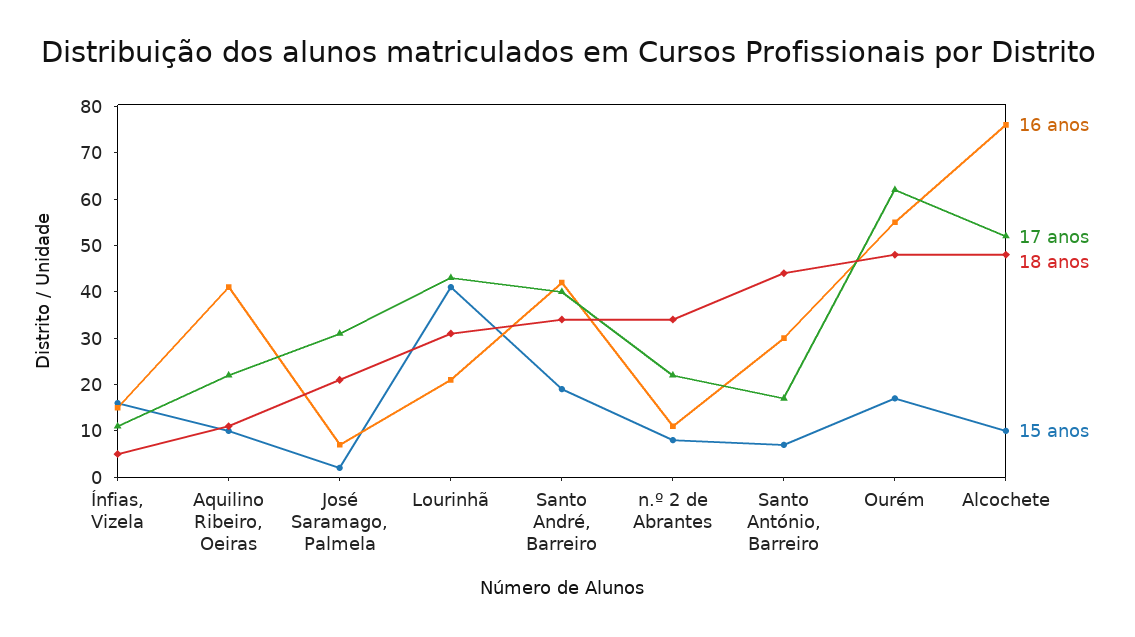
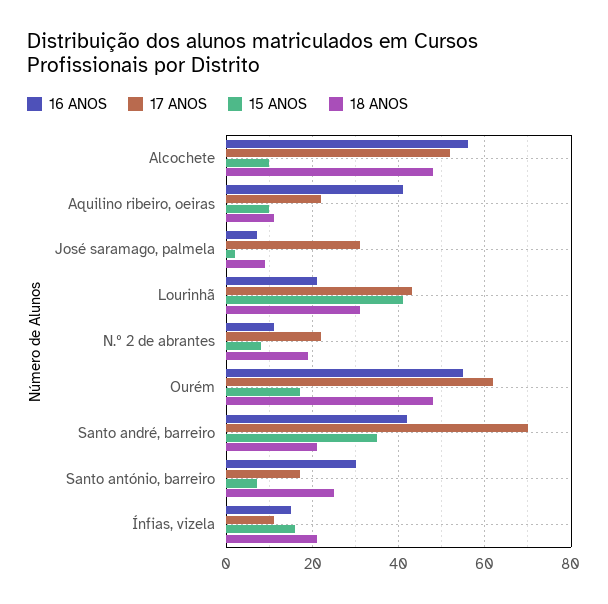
  {
    "16 anos": {
      "Ínfias, Vizela": 15,
      "Aquilino Ribeiro, Oeiras": 40,
      "José Saramago, Palmela": 5,
      "Lourinhã": 20,
      "Santo André, Barreiro": 40,
      "n.º 2 de Abrantes": 10,
      "Santo António, Barreiro": 30,
      "Ourém": 55,
-     "Alcochete": 75
+     "Alcochete": 55
    },
    "17 anos": {
      "Ínfias, Vizela": 10,
      "Aquilino Ribeiro, Oeiras": 20,
      "José Saramago, Palmela": 30,
      "Lourinhã": 45,
-     "Santo André, Barreiro": 40,
+     "Santo André, Barreiro": 70,
      "n.º 2 de Abrantes": 20,
      "Santo António, Barreiro": 15,
      "Ourém": 60,
      "Alcochete": 50
    },
    "18 anos": {
-     "Ínfias, Vizela": 5,
+     "Ínfias, Vizela": 20,
      "Aquilino Ribeiro, Oeiras": 10,
-     "José Saramago, Palmela": 20,
+     "José Saramago, Palmela": 10,
      "Lourinhã": 30,
-     "Santo André, Barreiro": 35,
+     "Santo André, Barreiro": 20,
-     "n.º 2 de Abrantes": 35,
+     "n.º 2 de Abrantes": 20,
-     "Santo António, Barreiro": 45,
+     "Santo António, Barreiro": 25,
      "Ourém": 50,
      "Alcochete": 50
    },
    "15 anos": {
      "Ínfias, Vizela": 15,
      "Aquilino Ribeiro, Oeiras": 10,
      "José Saramago, Palmela": 0,
      "Lourinhã": 40,
-     "Santo André, Barreiro": 20,
+     "Santo André, Barreiro": 35,
      "n.º 2 de Abrantes": 10,
      "Santo António, Barreiro": 5,
      "Ourém": 15,
      "Alcochete": 10
    }
  }

